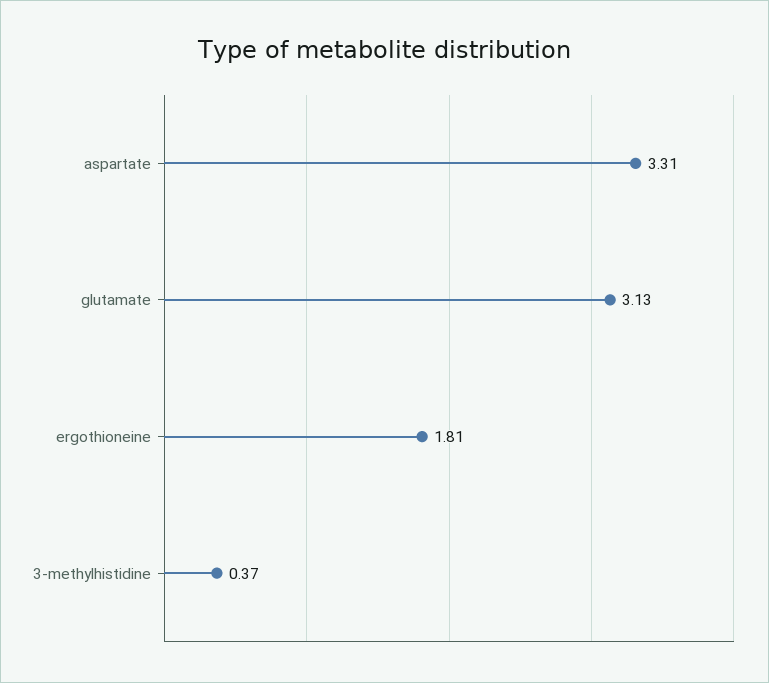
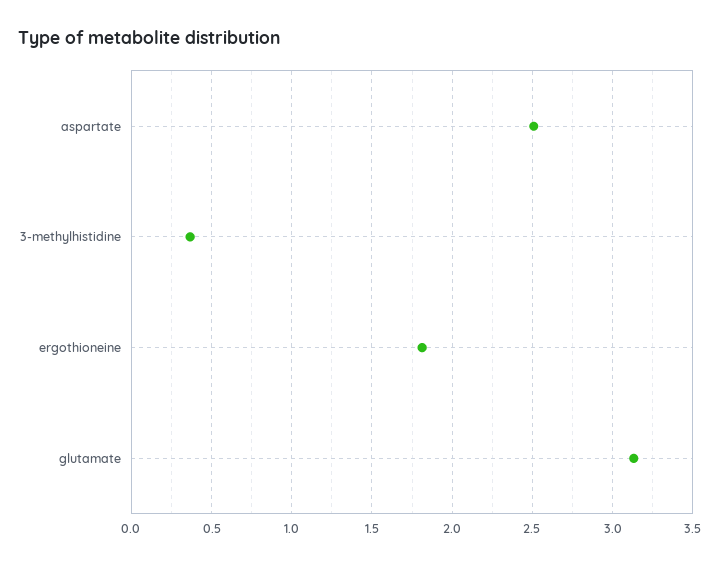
  {
-   "aspartate": 3.31,
+   "aspartate": 2.5,
    "glutamate": 3.13,
    "ergothioneine": 1.81,
    "3-methylhistidine": 0.37
  }

